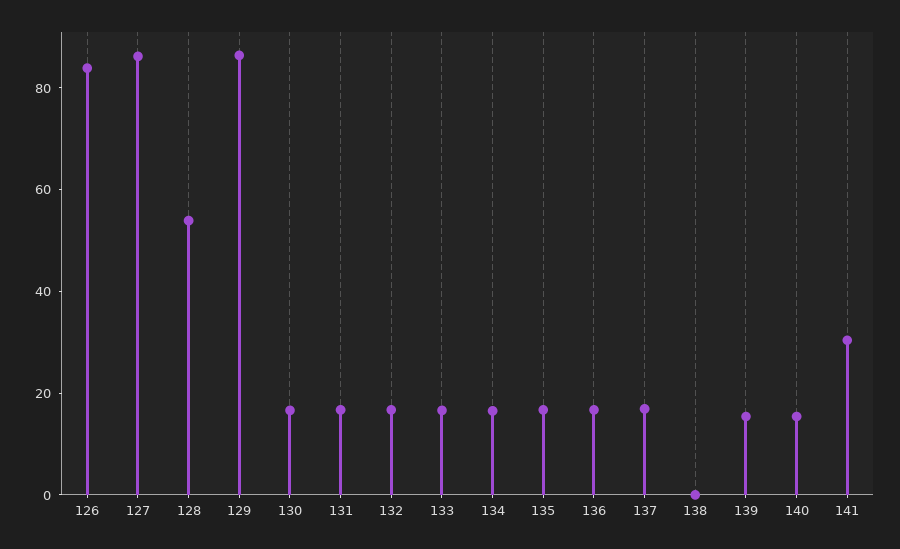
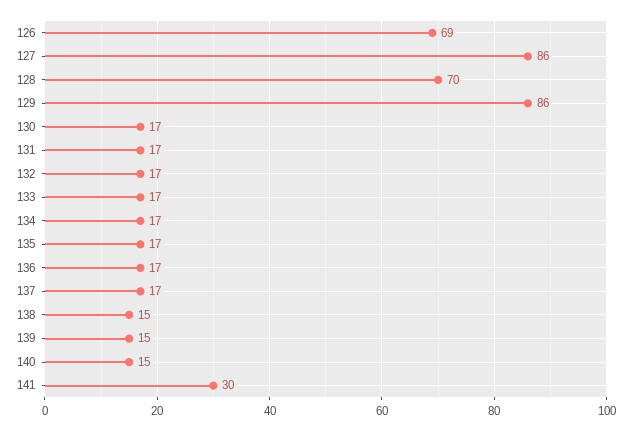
  {
-   "126": 85,
+   "126": 69,
    "127": 86,
-   "128": 55,
+   "128": 70,
    "129": 86,
    "130": 17,
    "131": 17,
    "132": 17,
    "133": 17,
    "134": 17,
    "135": 17,
    "136": 17,
    "137": 17,
-   "138": 0,
+   "138": 15,
    "139": 15,
    "140": 15,
    "141": 30
  }

